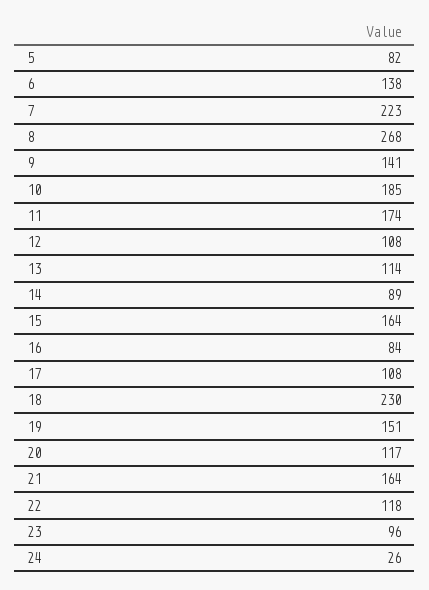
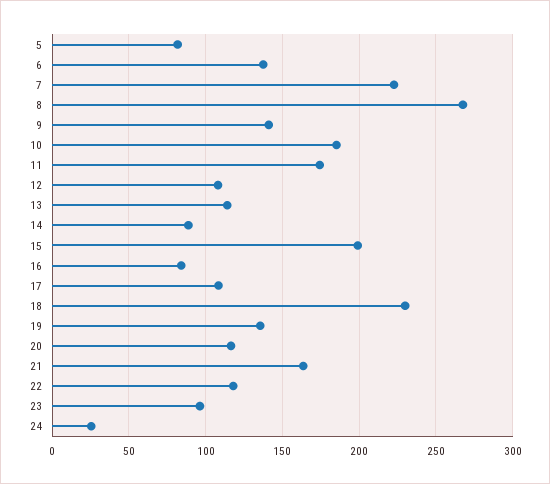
  {
    "5": 82,
    "6": 138,
    "7": 223,
    "8": 268,
    "9": 141,
    "10": 185,
    "11": 174,
    "12": 108,
    "13": 114,
    "14": 89,
-   "15": 164,
+   "15": 200,
    "16": 84,
    "17": 108,
    "18": 230,
-   "19": 151,
+   "19": 135,
    "20": 117,
    "21": 164,
    "22": 118,
    "23": 96,
    "24": 26
  }

